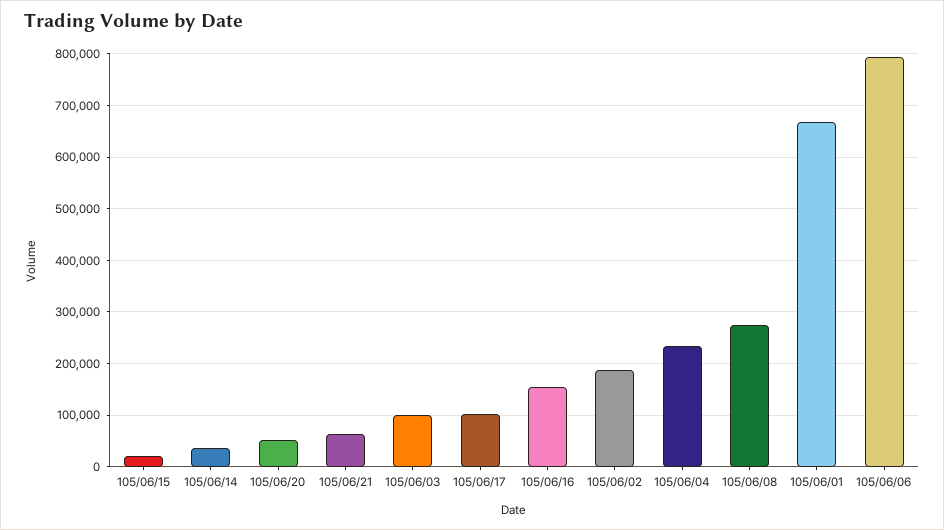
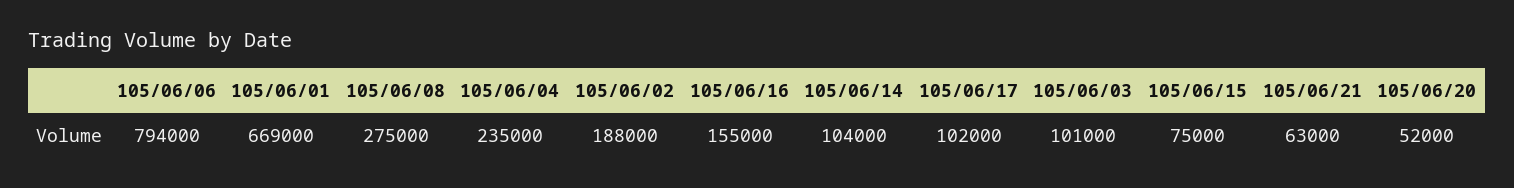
  {
-   "105/06/15": 20000,
+   "105/06/15": 75000,
-   "105/06/14": 40000,
+   "105/06/14": 104000,
    "105/06/20": 52000,
    "105/06/21": 63000,
    "105/06/03": 101000,
    "105/06/17": 102000,
    "105/06/16": 155000,
    "105/06/02": 188000,
    "105/06/04": 235000,
    "105/06/08": 275000,
    "105/06/01": 669000,
    "105/06/06": 794000
  }

